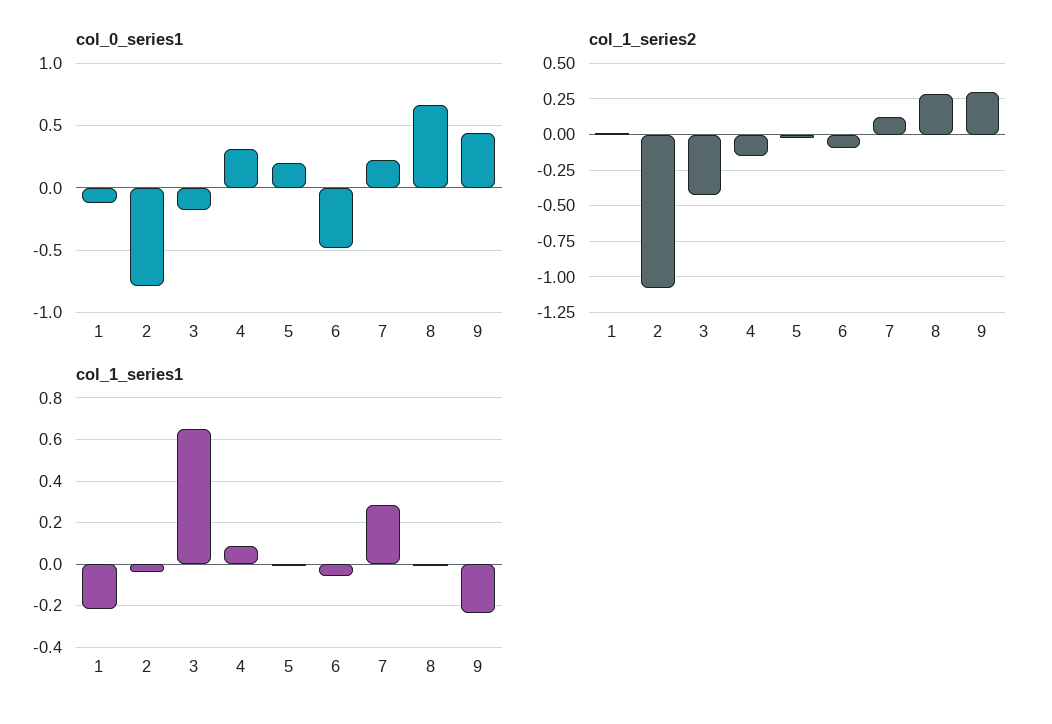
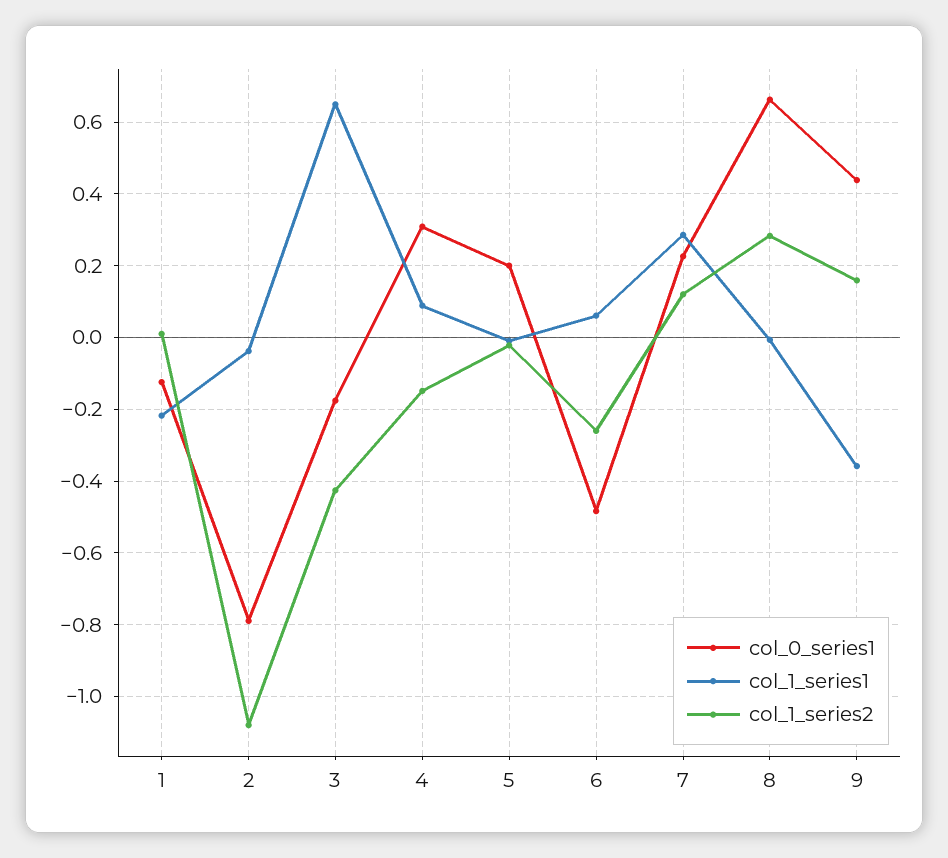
  {
    "col_0_series1": {
      "1": -0.12,
      "2": -0.8,
      "3": -0.18,
      "4": 0.3,
      "5": 0.2,
      "6": -0.48,
      "7": 0.22,
      "8": 0.66,
      "9": 0.44
    },
    "col_1_series2": {
      "1": 0.02,
      "2": -1.08,
      "3": -0.42,
      "4": -0.14,
      "5": -0.02,
-     "6": -0.1,
+     "6": -0.26,
      "7": 0.12,
      "8": 0.28,
-     "9": 0.3
+     "9": 0.16
    },
    "col_1_series1": {
      "1": -0.22,
      "2": -0.04,
      "3": 0.64,
      "4": 0.08,
      "5": 0,
-     "6": -0.05,
+     "6": 0.06,
      "7": 0.28,
      "8": 0,
-     "9": -0.25
+     "9": -0.36
    }
  }

